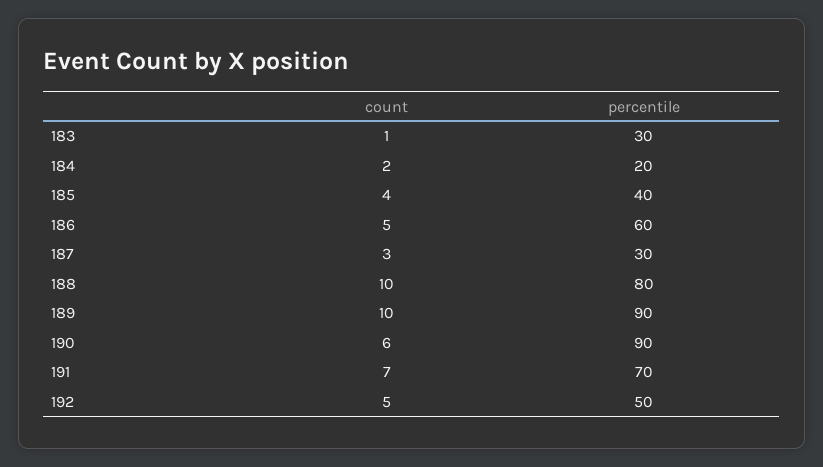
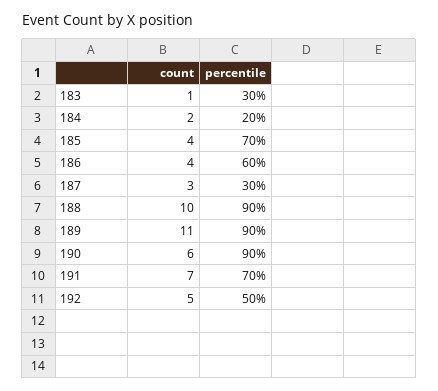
  {
    "count": {
      "183": 1,
      "184": 2,
      "185": 4,
-     "186": 5,
+     "186": 4,
      "187": 3,
      "188": 10,
-     "189": 10,
+     "189": 11,
      "190": 6,
      "191": 7,
      "192": 5
    },
    "percentile": {
      "183": 30,
      "184": 20,
-     "185": 40,
+     "185": 70,
      "186": 60,
      "187": 30,
-     "188": 80,
+     "188": 90,
      "189": 90,
      "190": 90,
      "191": 70,
      "192": 50
    }
  }

